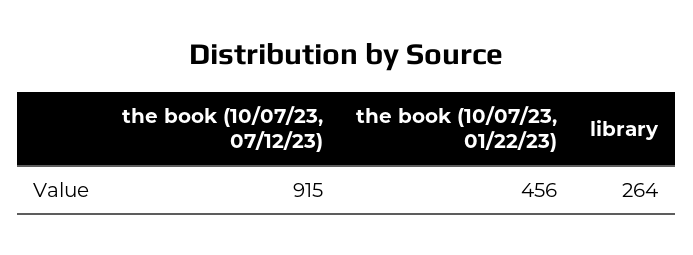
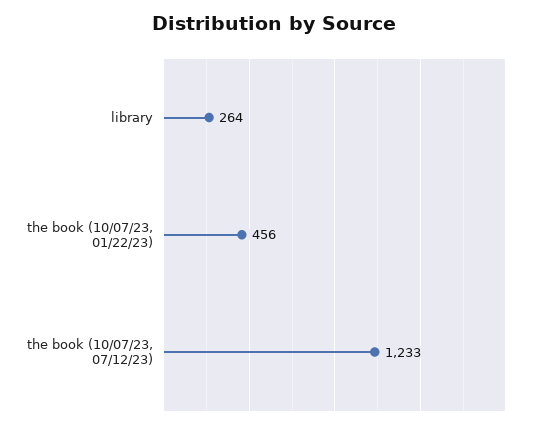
  {
-   "the book (10/07/23, 07/12/23)": 915,
+   "the book (10/07/23, 07/12/23)": 1233,
    "the book (10/07/23, 01/22/23)": 456,
    "library": 264
  }

